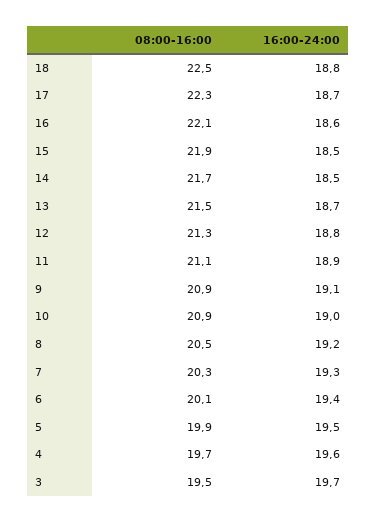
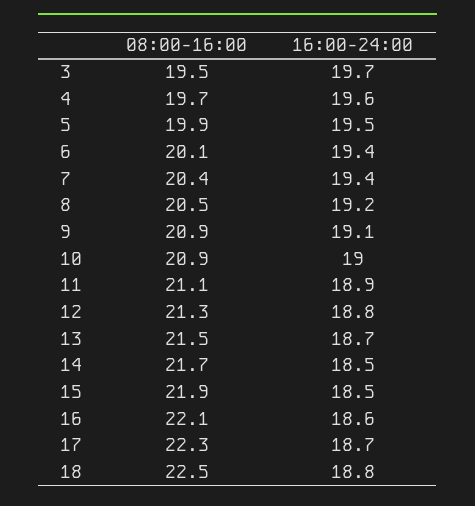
  {
    "08:00-16:00": {
      "18": 22.5,
      "17": 22.3,
      "16": 22.1,
      "15": 21.9,
      "14": 21.7,
      "13": 21.5,
      "12": 21.3,
      "11": 21.1,
      "9": 20.9,
      "10": 20.9,
      "8": 20.5,
-     "7": 20.3,
+     "7": 20.4,
      "6": 20.1,
      "5": 19.9,
      "4": 19.7,
      "3": 19.5
    },
    "16:00-24:00": {
      "18": 18.8,
      "17": 18.7,
      "16": 18.6,
      "15": 18.5,
      "14": 18.5,
      "13": 18.7,
      "12": 18.8,
      "11": 18.9,
      "9": 19.1,
      "10": 19,
      "8": 19.2,
-     "7": 19.3,
+     "7": 19.4,
      "6": 19.4,
      "5": 19.5,
      "4": 19.6,
      "3": 19.7
    }
  }

